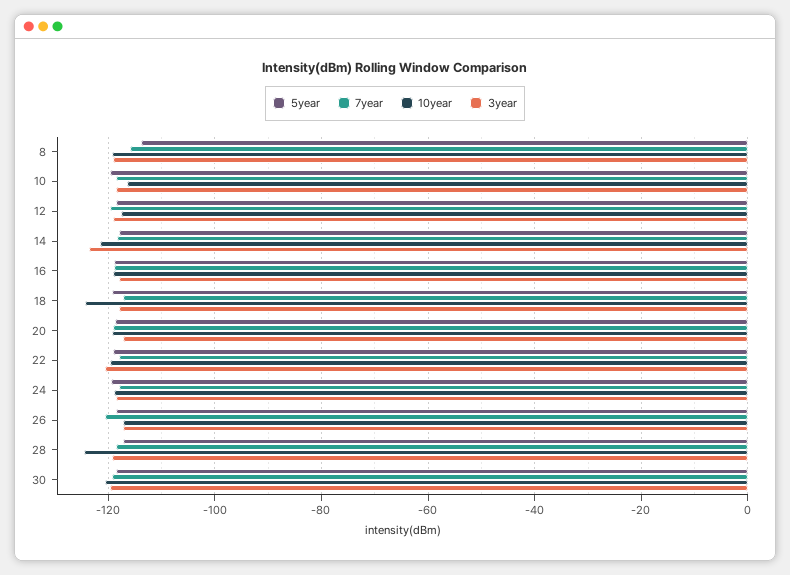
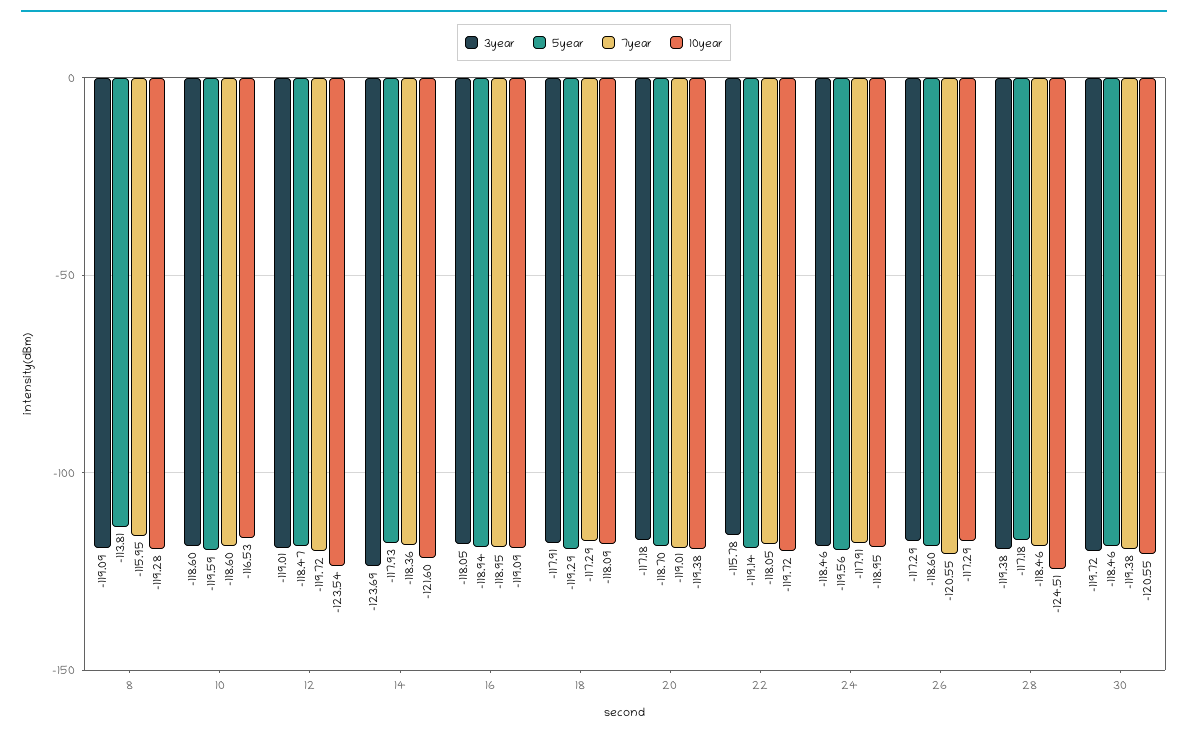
  {
    "5year": {
      "8": -113.81,
      "10": -119.59,
      "12": -118.47,
      "14": -117.93,
      "16": -118.94,
      "18": -119.29,
      "20": -118.7,
      "22": -119.14,
      "24": -119.56,
      "26": -118.6,
      "28": -117.18,
      "30": -118.46
    },
    "7year": {
      "8": -115.95,
      "10": -118.6,
      "12": -119.72,
      "14": -118.36,
      "16": -118.95,
      "18": -117.29,
      "20": -119.01,
      "22": -118.05,
      "24": -117.91,
      "26": -120.55,
      "28": -118.46,
      "30": -119.38
    },
    "10year": {
      "8": -119.28,
      "10": -116.53,
-     "12": -118,
+     "12": -123.54,
      "14": -121.6,
      "16": -119.09,
-     "18": -124,
+     "18": -118.09,
      "20": -119.38,
      "22": -119.72,
      "24": -118.95,
      "26": -117.29,
      "28": -124.51,
      "30": -120.55
    },
    "3year": {
      "8": -119.09,
      "10": -118.6,
      "12": -119.01,
      "14": -123.69,
      "16": -118.05,
      "18": -117.91,
      "20": -117.18,
-     "22": -120,
+     "22": -115.78,
      "24": -118.46,
      "26": -117.29,
      "28": -119.38,
      "30": -119.72
    }
  }

